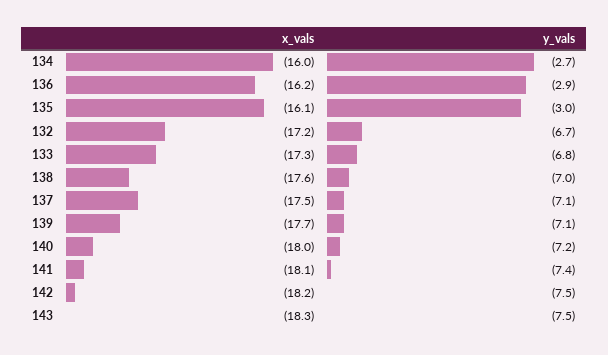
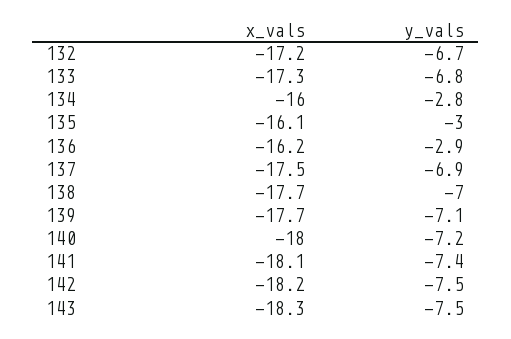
  {
    "x_vals": {
      "134": -16,
      "136": -16.2,
      "135": -16.1,
      "132": -17.2,
      "133": -17.3,
-     "138": -17.6,
+     "138": -17.7,
      "137": -17.5,
      "139": -17.7,
      "140": -18,
      "141": -18.1,
      "142": -18.2,
      "143": -18.3
    },
    "y_vals": {
-     "134": -2.7,
+     "134": -2.8,
      "136": -2.9,
      "135": -3,
      "132": -6.7,
      "133": -6.8,
      "138": -7,
-     "137": -7.1,
+     "137": -6.9,
      "139": -7.1,
      "140": -7.2,
      "141": -7.4,
      "142": -7.5,
      "143": -7.5
    }
  }

